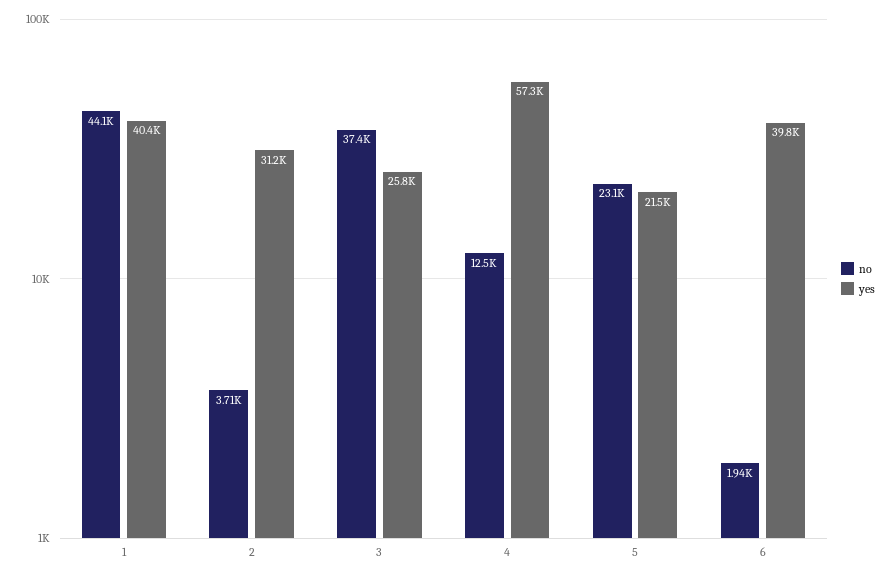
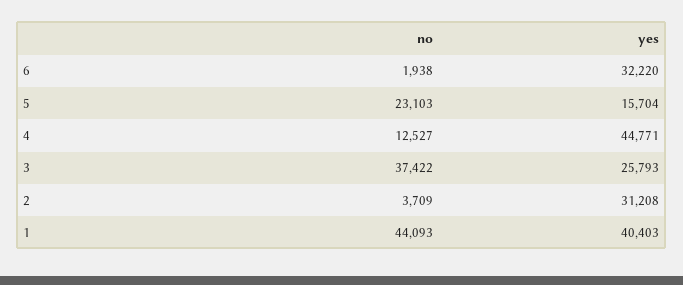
  {
    "no": {
      "1": 44093,
      "2": 3709,
      "3": 37422,
      "4": 12527,
      "5": 23103,
      "6": 1938
    },
    "yes": {
      "1": 40403,
      "2": 31208,
      "3": 25793,
-     "4": 57300,
+     "4": 44771,
-     "5": 21500,
+     "5": 15704,
-     "6": 39800
+     "6": 32220
    }
  }

